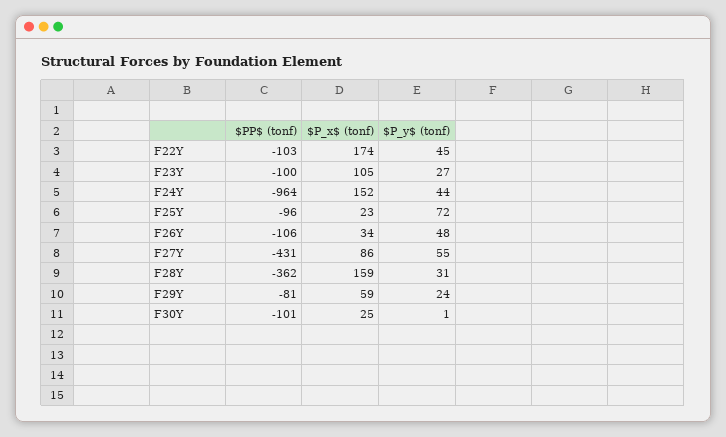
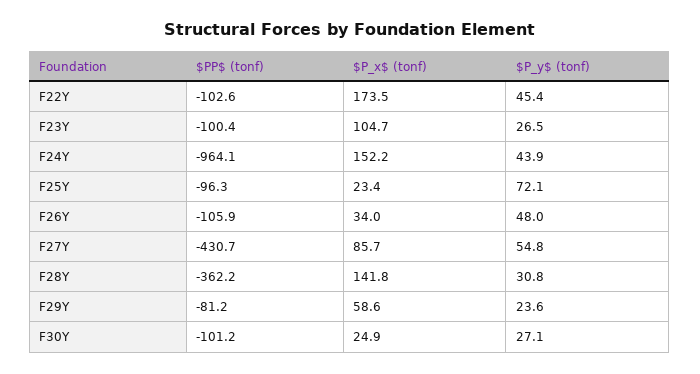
  {
    "$PP$ (tonf)": {
      "F22Y": -102.6,
      "F23Y": -100.4,
      "F24Y": -964.1,
      "F25Y": -96.3,
      "F26Y": -105.9,
      "F27Y": -430.7,
      "F28Y": -362.2,
      "F29Y": -81.2,
      "F30Y": -101.2
    },
    "$P_x$ (tonf)": {
      "F22Y": 173.5,
      "F23Y": 104.7,
      "F24Y": 152.2,
      "F25Y": 23.4,
      "F26Y": 34,
      "F27Y": 85.7,
-     "F28Y": 159,
+     "F28Y": 141.8,
      "F29Y": 58.6,
      "F30Y": 24.9
    },
    "$P_y$ (tonf)": {
      "F22Y": 45.4,
      "F23Y": 26.5,
      "F24Y": 43.9,
      "F25Y": 72.1,
      "F26Y": 48,
      "F27Y": 54.8,
      "F28Y": 30.8,
      "F29Y": 23.6,
-     "F30Y": 1
+     "F30Y": 27.1
    }
  }

